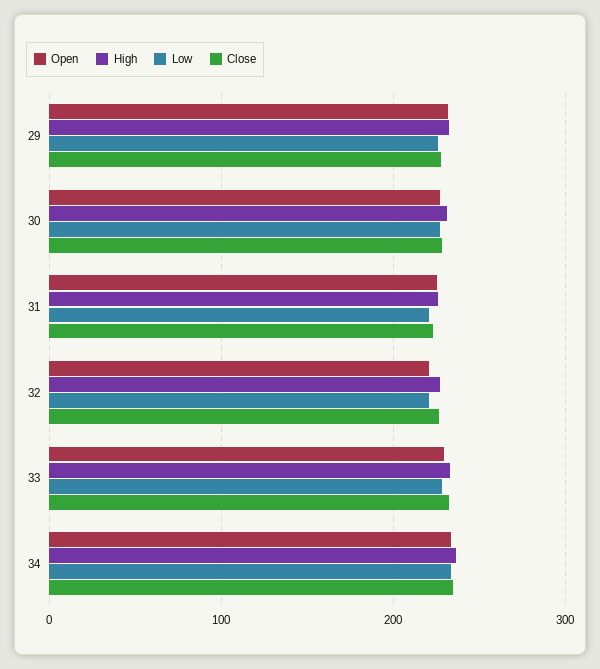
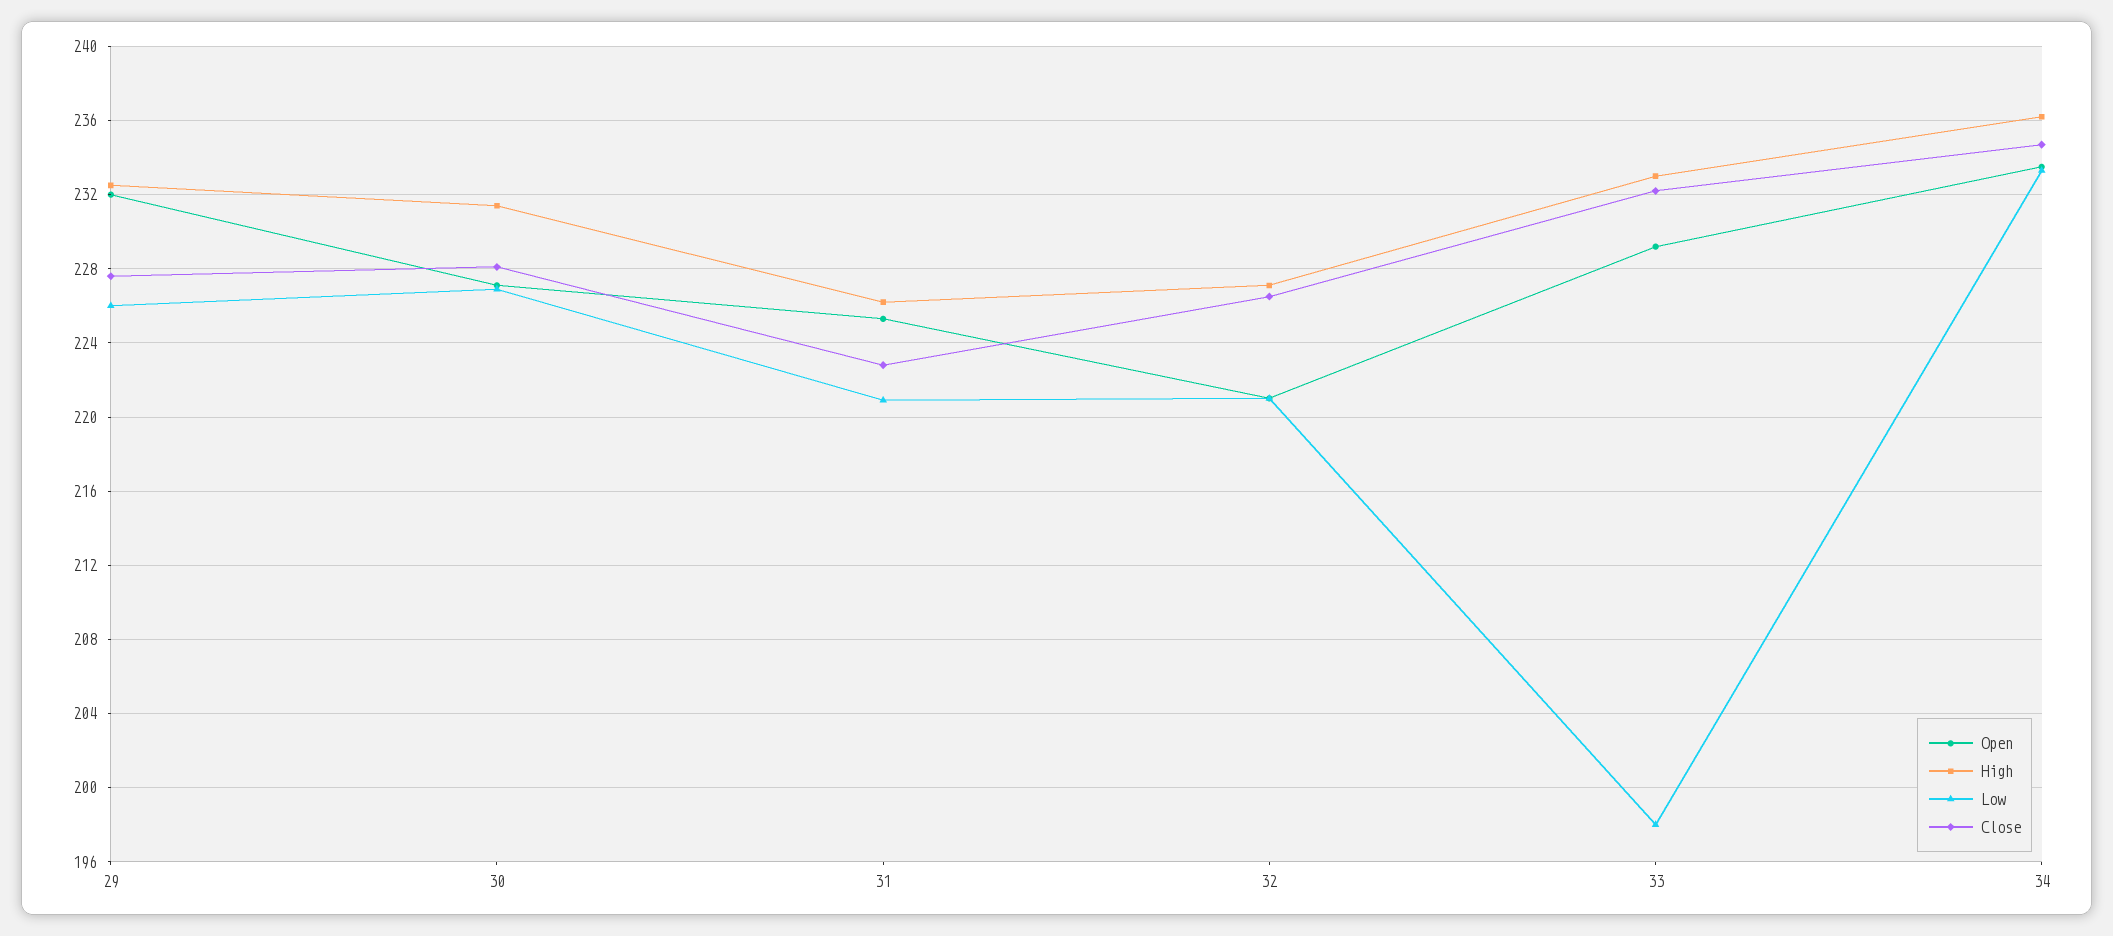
  {
    "Open": {
      "29": 232,
      "30": 227,
      "31": 225.5,
      "32": 221,
      "33": 229,
      "34": 233.5
    },
    "High": {
      "29": 232.5,
      "30": 231.5,
      "31": 226,
      "32": 227,
      "33": 233,
      "34": 236
    },
    "Low": {
      "29": 226,
      "30": 227,
      "31": 221,
      "32": 221,
-     "33": 230,
+     "33": 198,
      "34": 233.5
    },
    "Close": {
      "29": 227.5,
      "30": 228,
      "31": 223,
      "32": 226.5,
      "33": 232,
      "34": 234.5
    }
  }

